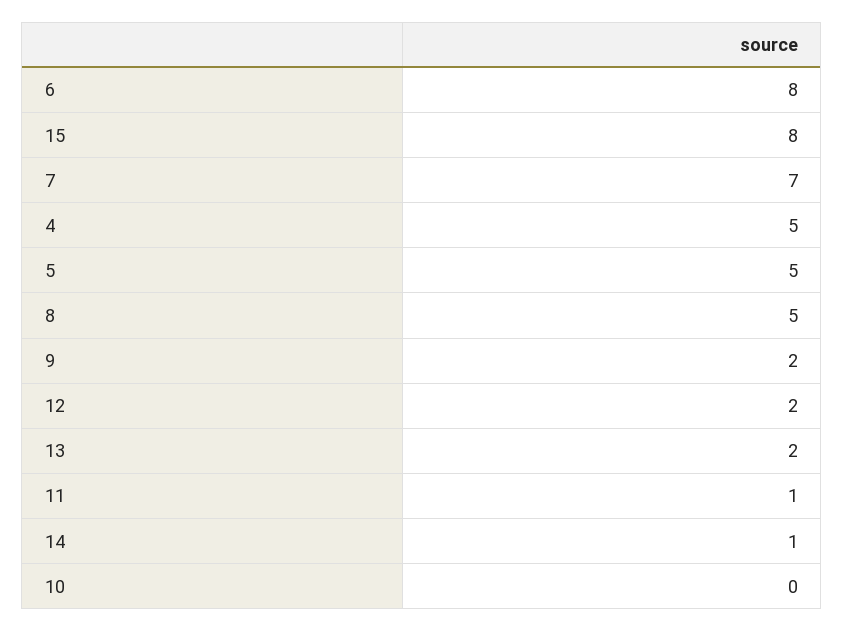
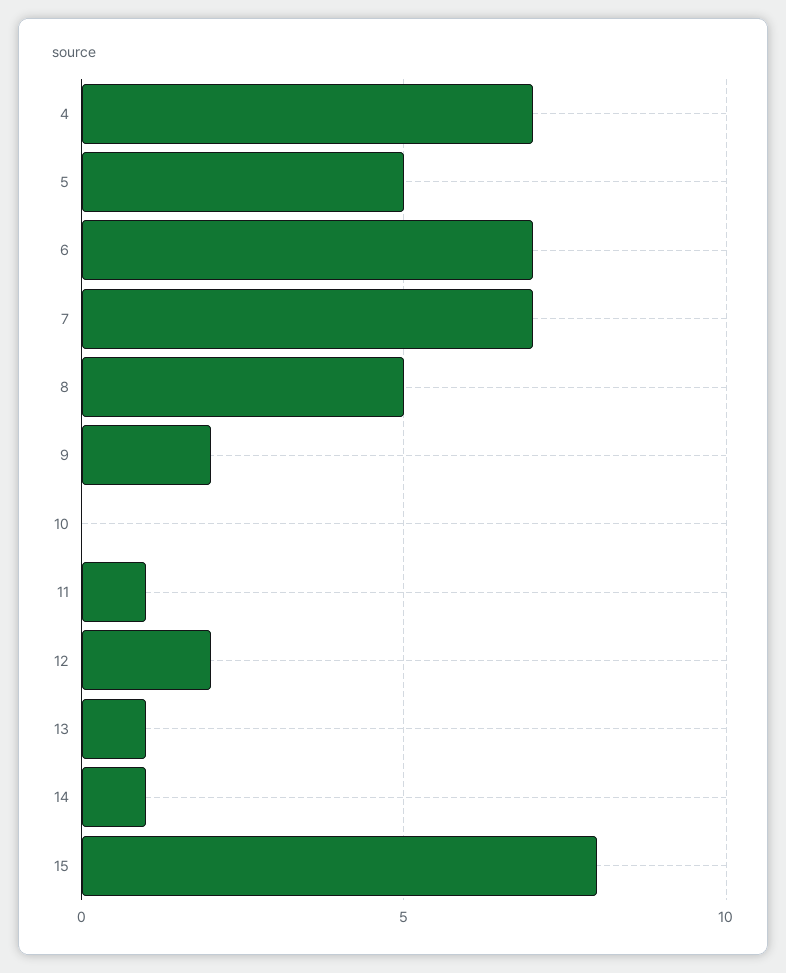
  {
-   "6": 8,
+   "6": 7,
    "15": 8,
    "7": 7,
-   "4": 5,
+   "4": 7,
    "5": 5,
    "8": 5,
    "9": 2,
    "12": 2,
-   "13": 2,
+   "13": 1,
    "11": 1,
    "14": 1,
    "10": 0
  }

